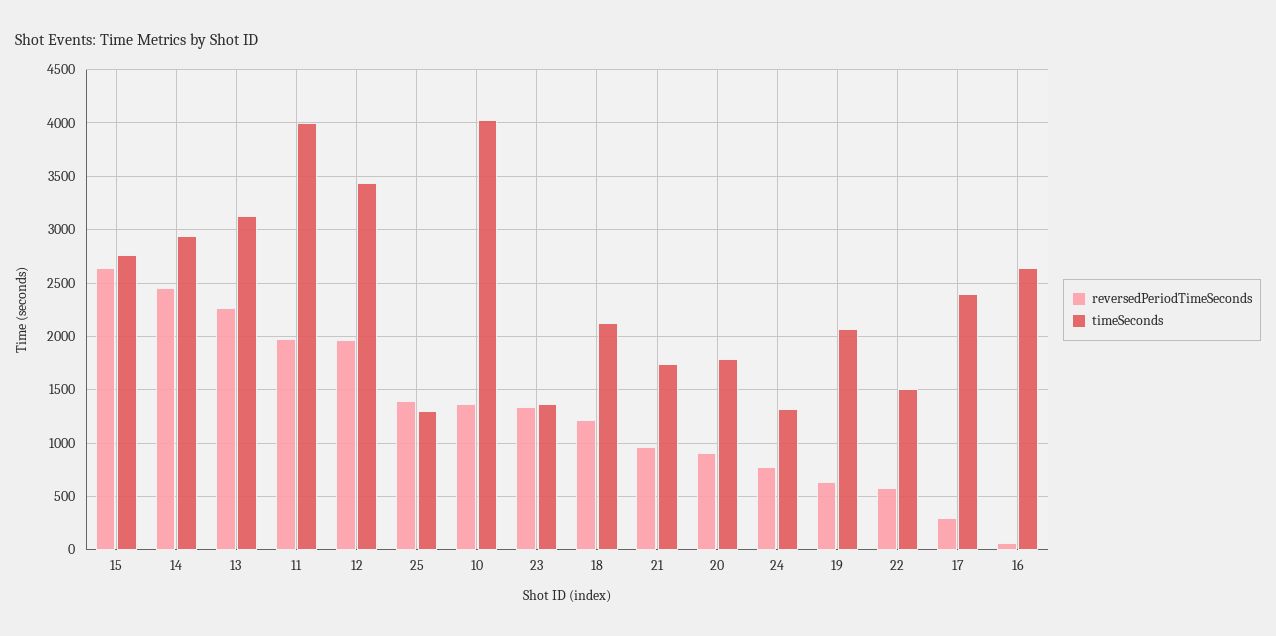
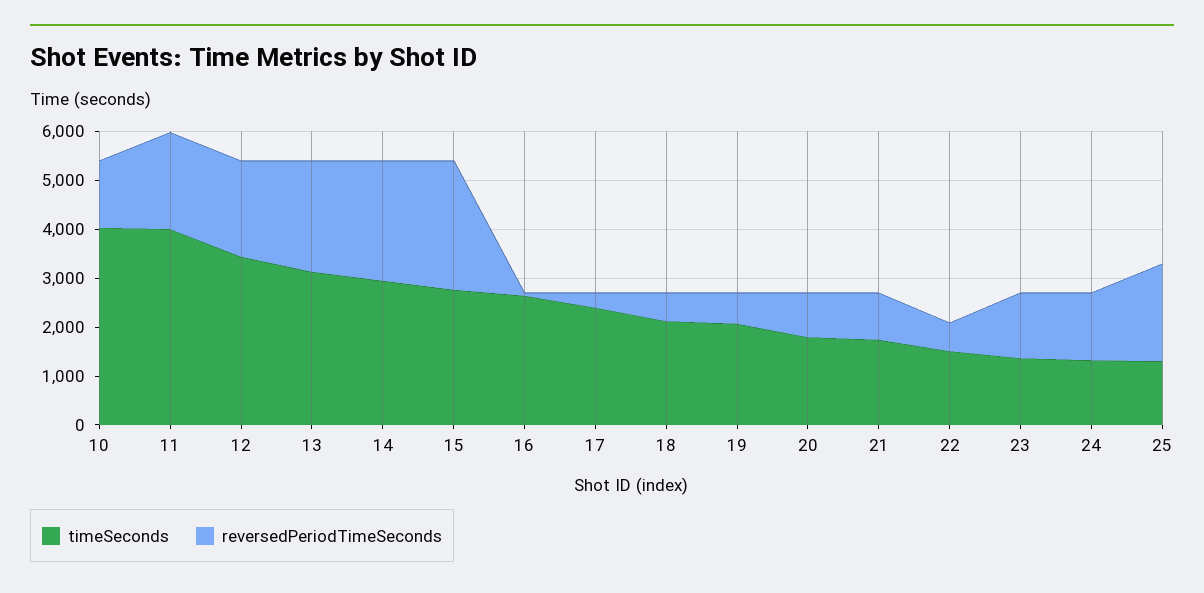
  {
    "reversedPeriodTimeSeconds": {
      "15": 2600,
      "14": 2500,
      "13": 2300,
      "11": 2000,
      "12": 2000,
-     "25": 1400,
+     "25": 2000,
      "10": 1400,
      "23": 1300,
-     "18": 1200,
+     "18": 600,
      "21": 1000,
      "20": 900,
-     "24": 800,
+     "24": 1400,
      "19": 600,
      "22": 600,
      "17": 300,
      "16": 100
    },
    "timeSeconds": {
      "15": 2800,
      "14": 2900,
      "13": 3100,
      "11": 4000,
      "12": 3400,
      "25": 1300,
      "10": 4000,
      "23": 1400,
      "18": 2100,
      "21": 1700,
      "20": 1800,
      "24": 1300,
      "19": 2100,
      "22": 1500,
      "17": 2400,
      "16": 2600
    }
  }

